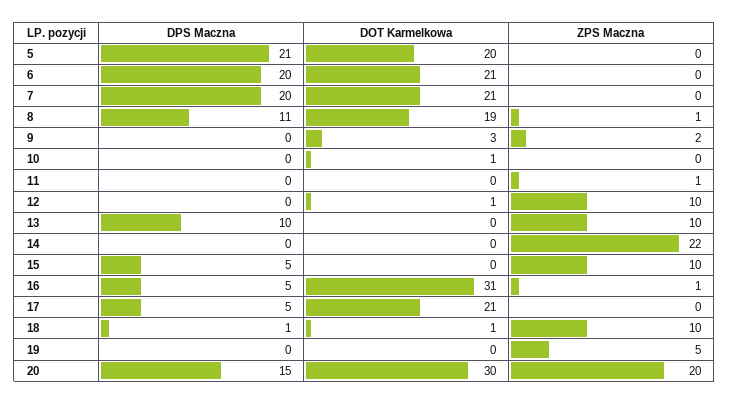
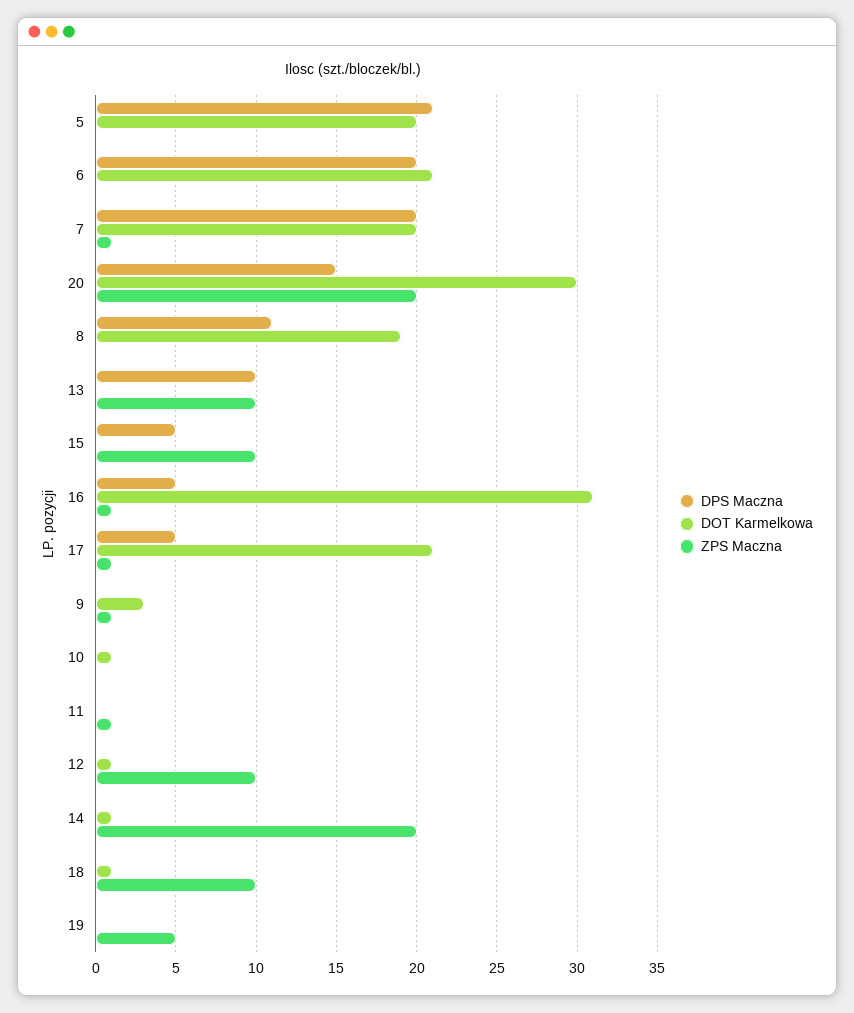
  {
    "DPS Maczna": {
      "5": 21,
      "6": 20,
      "7": 20,
      "8": 11,
      "9": 0,
      "10": 0,
      "11": 0,
      "12": 0,
      "13": 10,
      "14": 0,
      "15": 5,
      "16": 5,
      "17": 5,
-     "18": 1,
+     "18": 0,
      "19": 0,
      "20": 15
    },
    "DOT Karmelkowa": {
      "5": 20,
      "6": 21,
-     "7": 21,
+     "7": 20,
      "8": 19,
      "9": 3,
      "10": 1,
      "11": 0,
      "12": 1,
      "13": 0,
-     "14": 0,
+     "14": 1,
      "15": 0,
      "16": 31,
      "17": 21,
      "18": 1,
      "19": 0,
      "20": 30
    },
    "ZPS Maczna": {
      "5": 0,
      "6": 0,
-     "7": 0,
+     "7": 1,
-     "8": 1,
+     "8": 0,
-     "9": 2,
+     "9": 1,
      "10": 0,
      "11": 1,
      "12": 10,
      "13": 10,
-     "14": 22,
+     "14": 20,
      "15": 10,
      "16": 1,
-     "17": 0,
+     "17": 1,
      "18": 10,
      "19": 5,
      "20": 20
    }
  }

